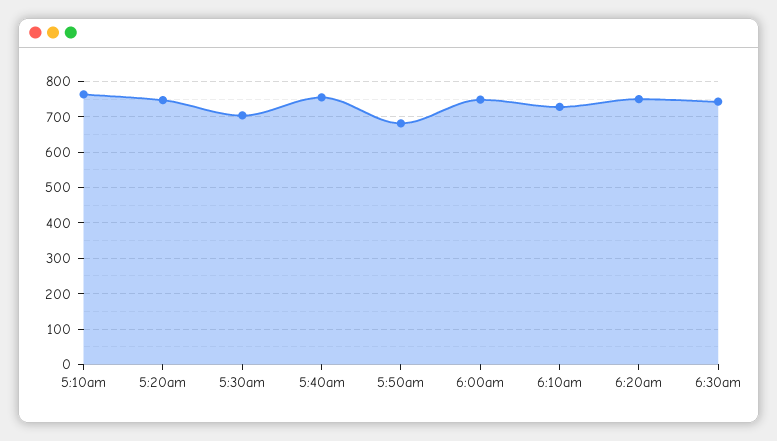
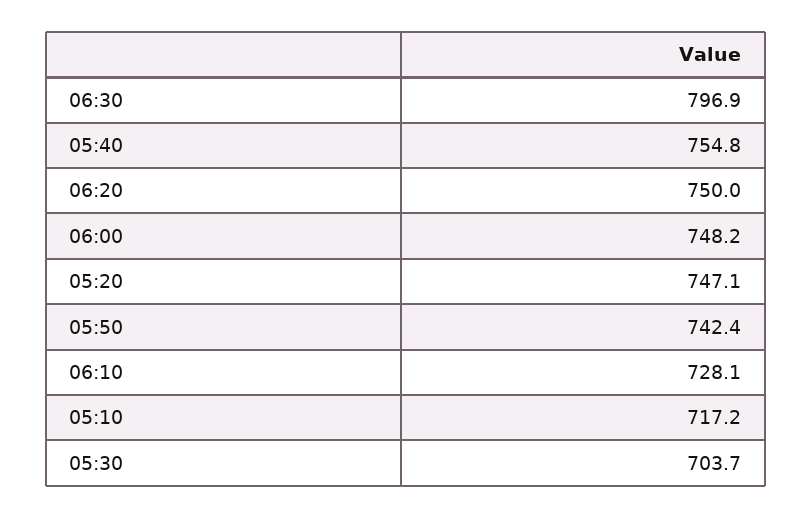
  {
-   "5:10am": 760,
+   "5:10am": 717.2,
    "5:20am": 747.1,
    "5:30am": 703.7,
    "5:40am": 754.8,
-   "5:50am": 680,
+   "5:50am": 742.4,
    "6:00am": 748.2,
    "6:10am": 728.1,
    "6:20am": 750,
-   "6:30am": 740
+   "6:30am": 796.9
  }

